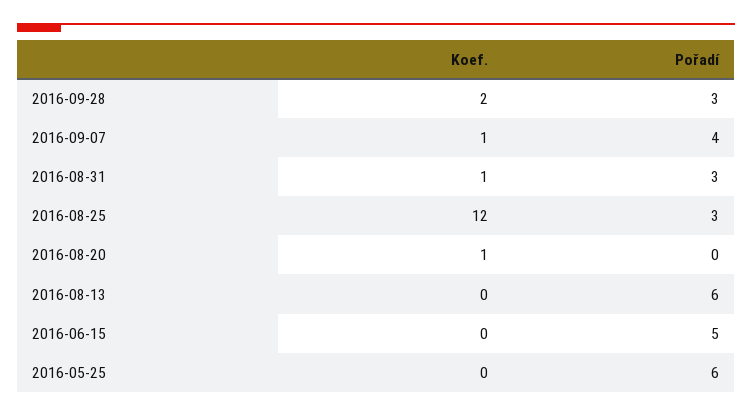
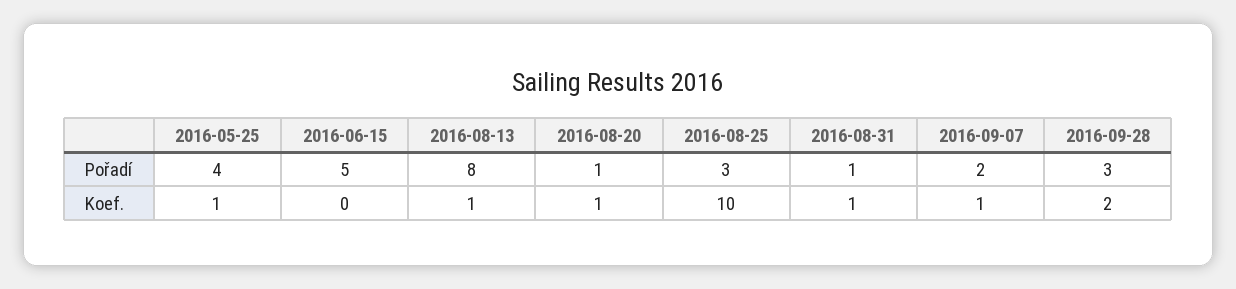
  {
    "Koef.": {
      "2016-09-28": 2,
      "2016-09-07": 1,
      "2016-08-31": 1,
-     "2016-08-25": 12,
+     "2016-08-25": 10,
      "2016-08-20": 1,
-     "2016-08-13": 0,
+     "2016-08-13": 1,
      "2016-06-15": 0,
-     "2016-05-25": 0
+     "2016-05-25": 1
    },
    "Pořadí": {
      "2016-09-28": 3,
-     "2016-09-07": 4,
+     "2016-09-07": 2,
-     "2016-08-31": 3,
+     "2016-08-31": 1,
      "2016-08-25": 3,
-     "2016-08-20": 0,
+     "2016-08-20": 1,
-     "2016-08-13": 6,
+     "2016-08-13": 8,
      "2016-06-15": 5,
-     "2016-05-25": 6
+     "2016-05-25": 4
    }
  }

